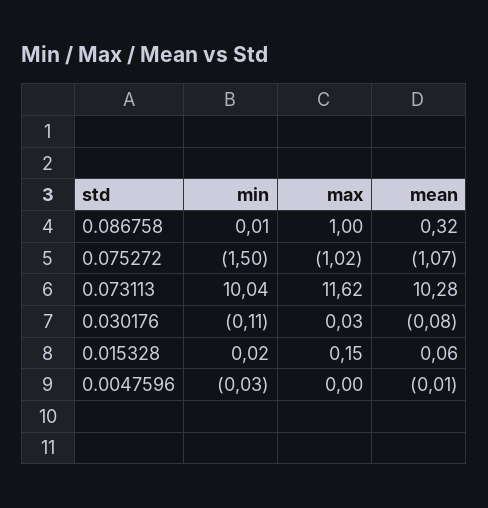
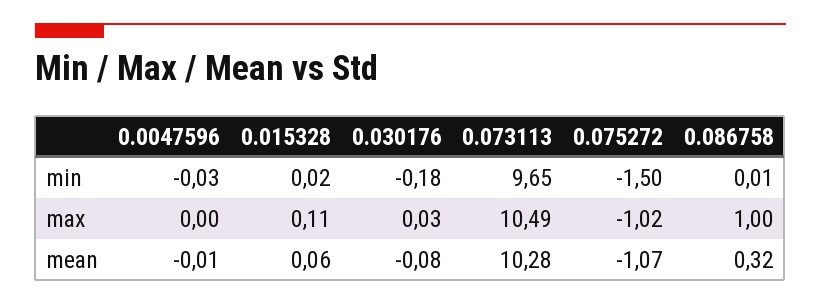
  {
    "min": {
      "0.086758": 0.01,
      "0.075272": -1.5,
-     "0.073113": 10.04,
+     "0.073113": 9.65,
-     "0.030176": -0.11,
+     "0.030176": -0.18,
      "0.015328": 0.02,
      "0.0047596": -0.03
    },
    "max": {
      "0.086758": 1,
      "0.075272": -1.02,
-     "0.073113": 11.62,
+     "0.073113": 10.49,
      "0.030176": 0.03,
-     "0.015328": 0.15,
+     "0.015328": 0.11,
      "0.0047596": 0
    },
    "mean": {
      "0.086758": 0.32,
      "0.075272": -1.07,
      "0.073113": 10.28,
      "0.030176": -0.08,
      "0.015328": 0.06,
      "0.0047596": -0.01
    }
  }

